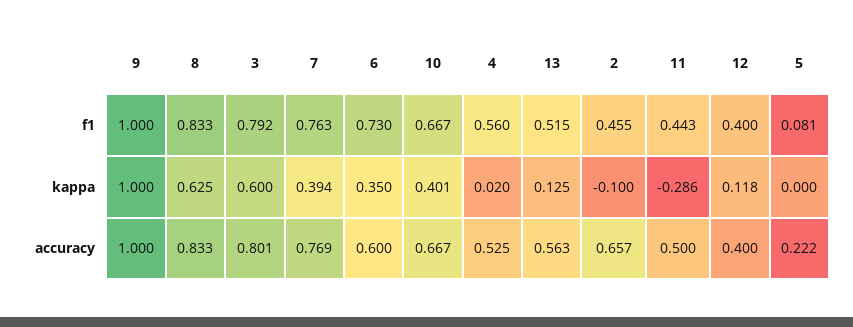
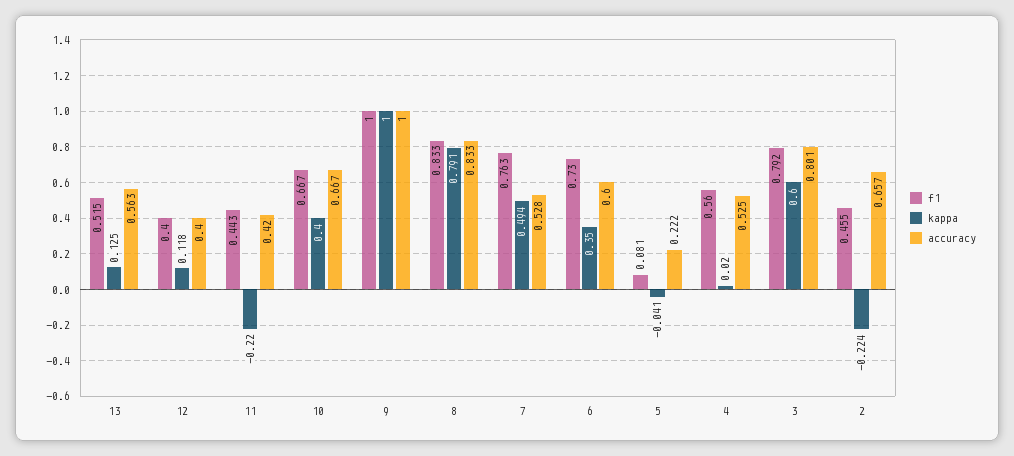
  {
    "f1": {
      "9": 1,
      "8": 0.833,
      "3": 0.792,
      "7": 0.763,
      "6": 0.73,
      "10": 0.667,
      "4": 0.56,
      "13": 0.515,
      "2": 0.455,
      "11": 0.443,
      "12": 0.4,
      "5": 0.081
    },
    "kappa": {
      "9": 1,
-     "8": 0.625,
+     "8": 0.791,
      "3": 0.6,
-     "7": 0.394,
+     "7": 0.494,
      "6": 0.35,
-     "10": 0.401,
+     "10": 0.4,
      "4": 0.02,
      "13": 0.125,
-     "2": -0.1,
+     "2": -0.224,
-     "11": -0.286,
+     "11": -0.22,
      "12": 0.118,
-     "5": 0
+     "5": -0.041
    },
    "accuracy": {
      "9": 1,
      "8": 0.833,
      "3": 0.801,
-     "7": 0.769,
+     "7": 0.528,
      "6": 0.6,
      "10": 0.667,
      "4": 0.525,
      "13": 0.563,
      "2": 0.657,
-     "11": 0.5,
+     "11": 0.42,
      "12": 0.4,
      "5": 0.222
    }
  }

